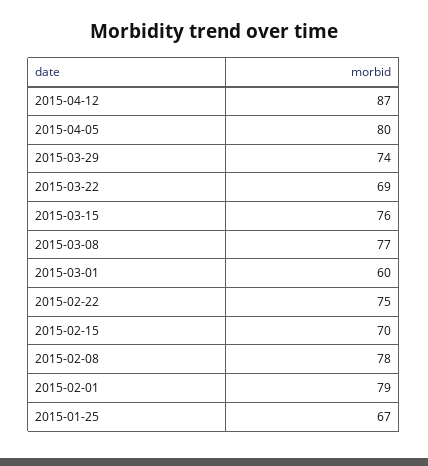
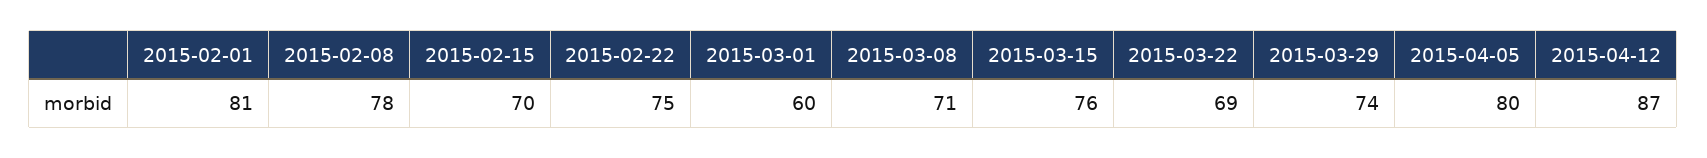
  {
    "2015-04-12": 87,
    "2015-04-05": 80,
    "2015-03-29": 74,
    "2015-03-22": 69,
    "2015-03-15": 76,
-   "2015-03-08": 77,
+   "2015-03-08": 71,
    "2015-03-01": 60,
    "2015-02-22": 75,
    "2015-02-15": 70,
    "2015-02-08": 78,
-   "2015-02-01": 79,
+   "2015-02-01": 81
-   "2015-01-25": 67
  }

